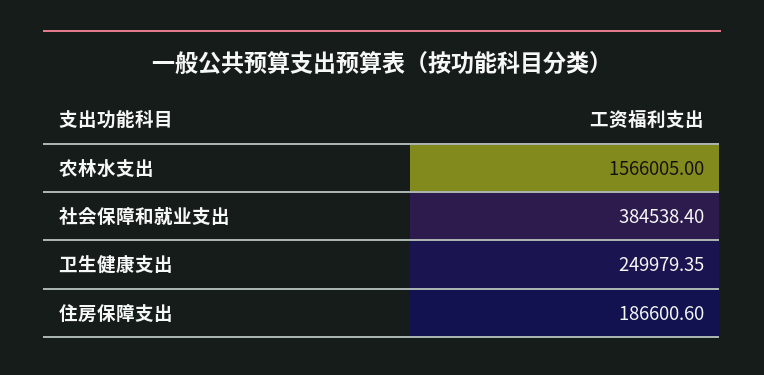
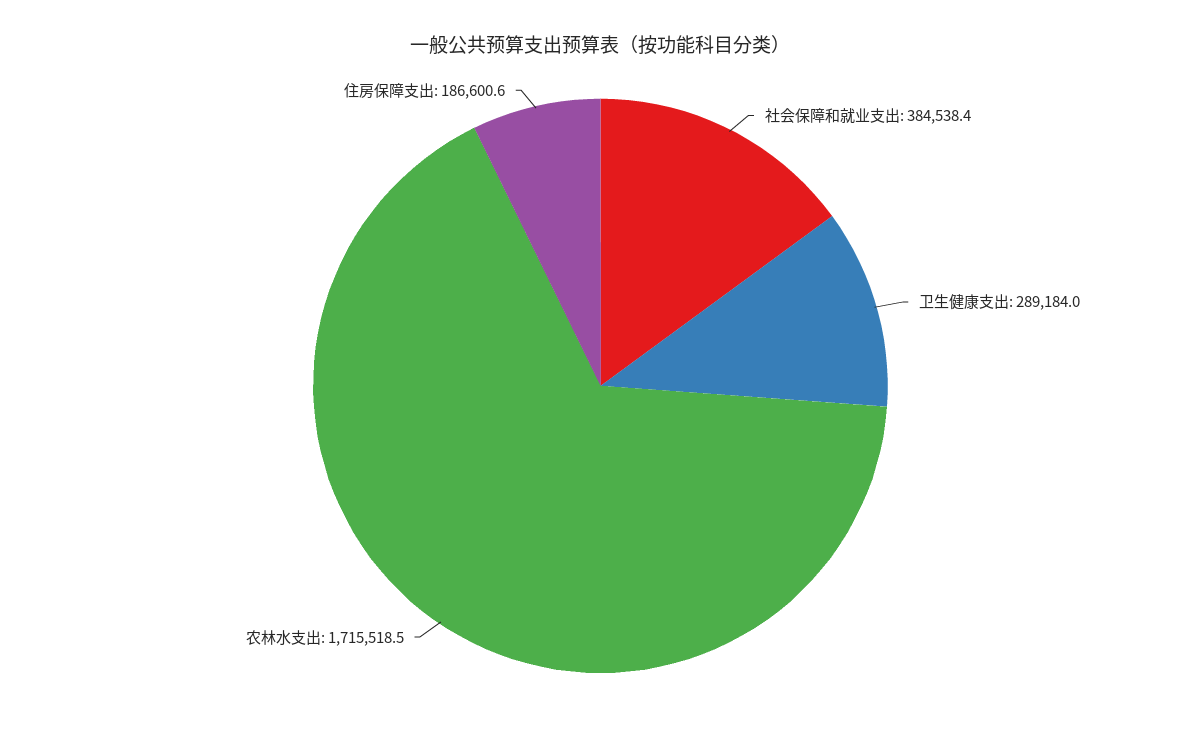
  {
-   "农林水支出": 1566005,
+   "农林水支出": 1715518.5,
    "社会保障和就业支出": 384538.4,
-   "卫生健康支出": 249979.35,
+   "卫生健康支出": 289184,
    "住房保障支出": 186600.6
  }

